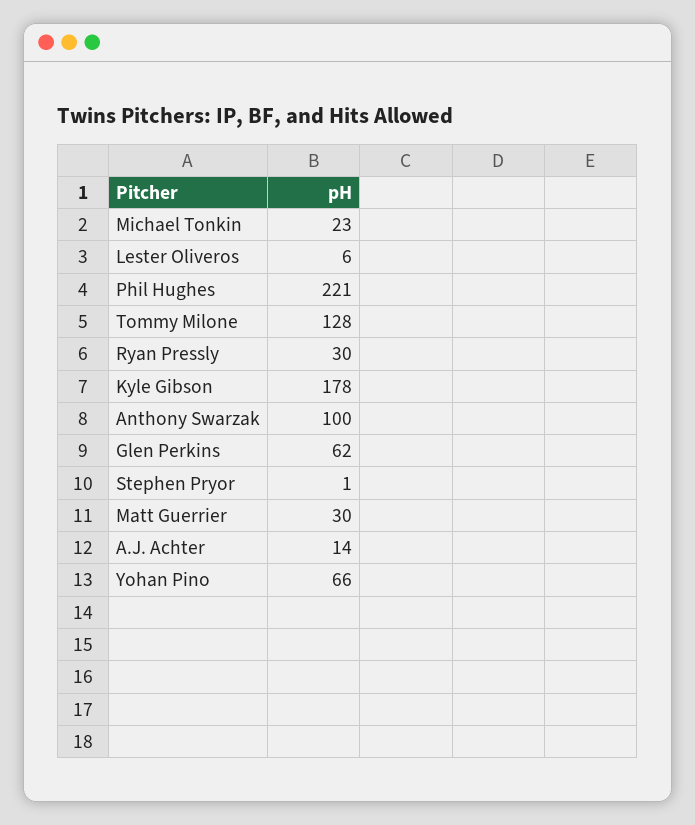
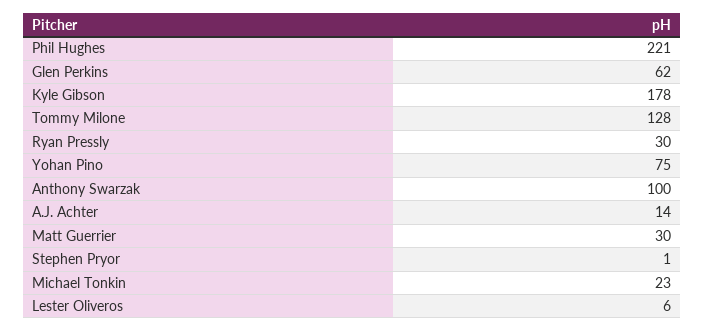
  {
    "Michael Tonkin": 23,
    "Lester Oliveros": 6,
    "Phil Hughes": 221,
    "Tommy Milone": 128,
    "Ryan Pressly": 30,
    "Kyle Gibson": 178,
    "Anthony Swarzak": 100,
    "Glen Perkins": 62,
    "Stephen Pryor": 1,
    "Matt Guerrier": 30,
    "A.J. Achter": 14,
-   "Yohan Pino": 66
+   "Yohan Pino": 75
  }

